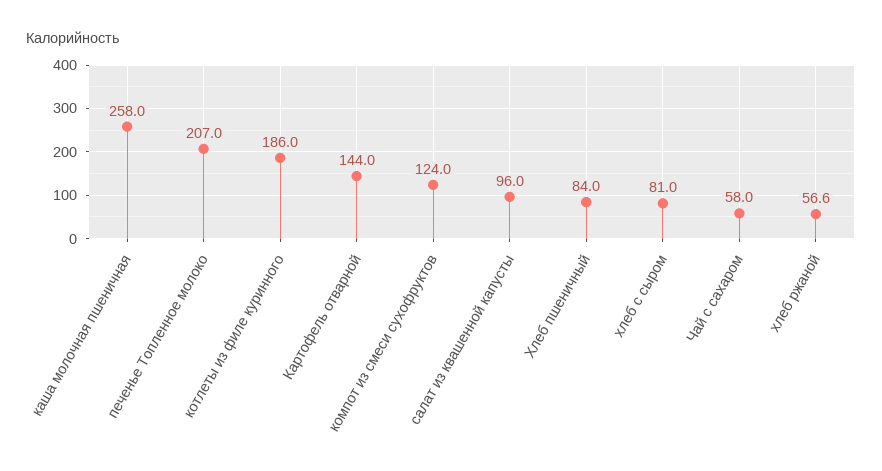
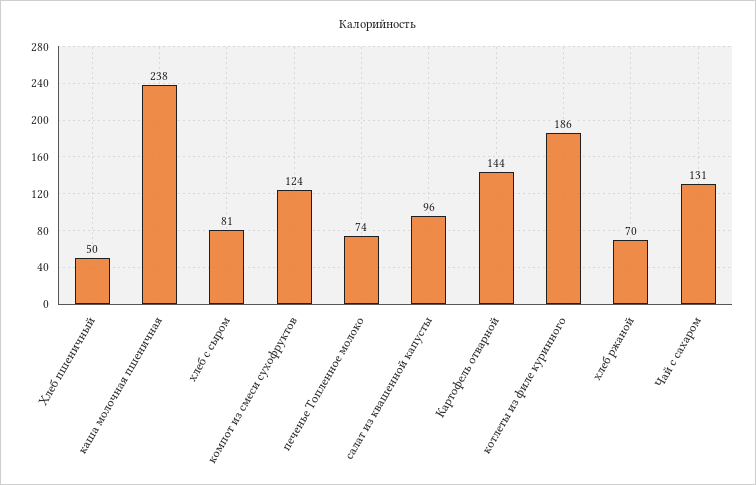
  {
-   "каша молочная пшеничная": 258,
+   "каша молочная пшеничная": 238,
-   "печенье Топленное молоко": 207,
+   "печенье Топленное молоко": 74,
    "котлеты из филе куринного": 186,
    "Картофель отварной": 144,
    "компот из смеси сухофруктов": 124,
    "салат из квашенной капусты": 96,
-   "Хлеб пшеничный": 84,
+   "Хлеб пшеничный": 50,
    "хлеб с сыром": 81,
-   "Чай с сахаром": 58,
+   "Чай с сахаром": 131,
-   "хлеб ржаной": 56.6
+   "хлеб ржаной": 70
  }

